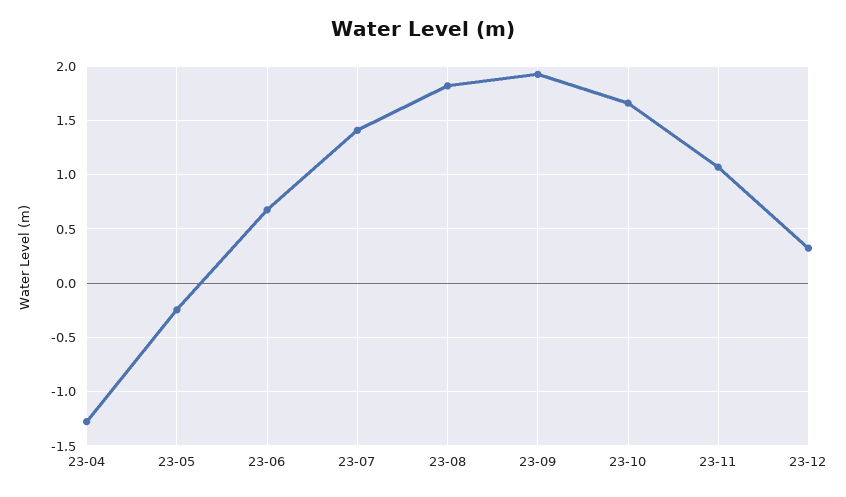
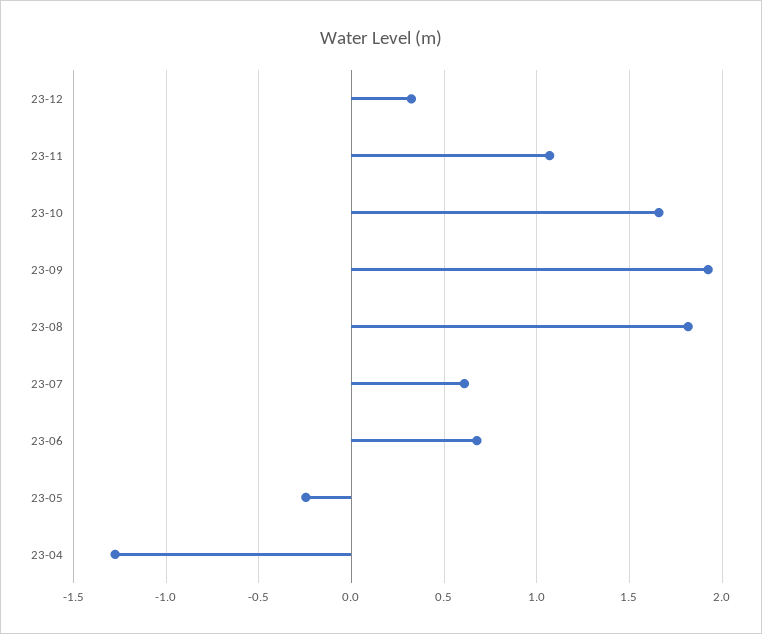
  {
    "23-04": -1.3,
    "23-05": -0.25,
    "23-06": 0.7,
-   "23-07": 1.4,
+   "23-07": 0.6,
    "23-08": 1.8,
    "23-09": 1.95,
    "23-10": 1.65,
    "23-11": 1.05,
    "23-12": 0.3
  }

